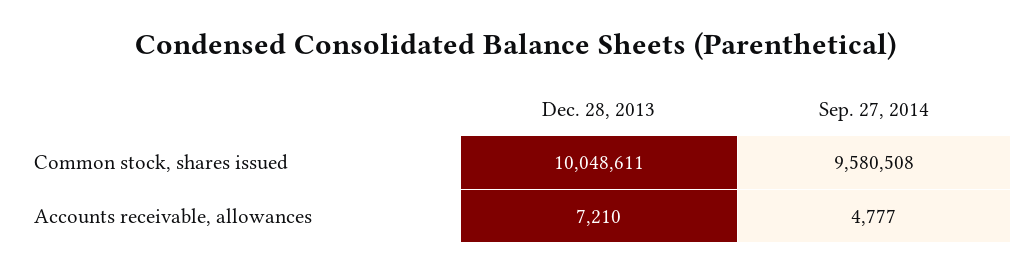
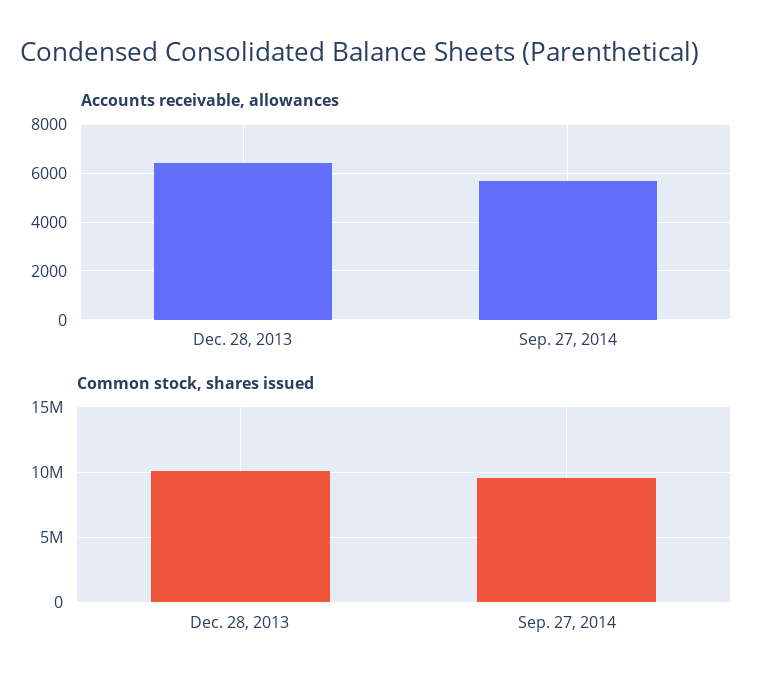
  {
    "Common stock, shares issued": {
      "Dec. 28, 2013": 10048611,
      "Sep. 27, 2014": 9580508
    },
    "Accounts receivable, allowances": {
-     "Dec. 28, 2013": 7210,
+     "Dec. 28, 2013": 6500,
-     "Sep. 27, 2014": 4777
+     "Sep. 27, 2014": 5750
    }
  }

